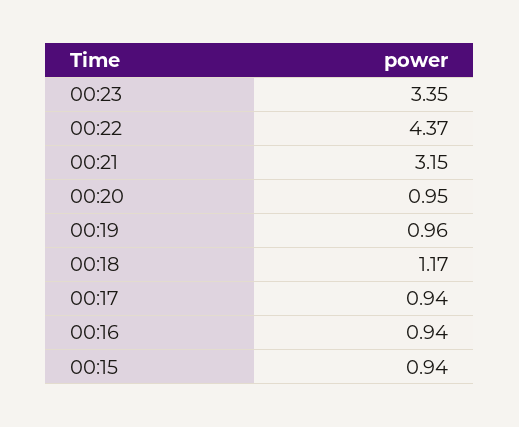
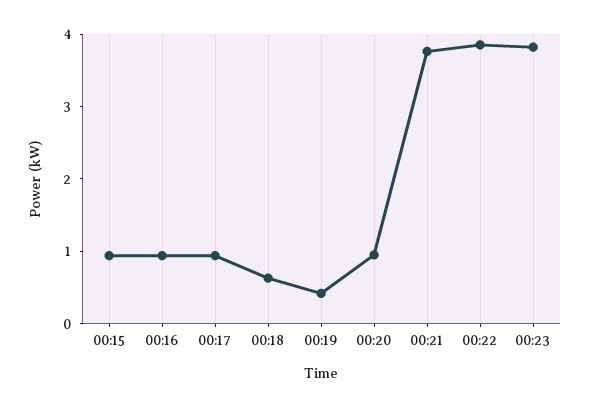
  {
-   "00:23": 3.35,
+   "00:23": 3.8,
-   "00:22": 4.37,
+   "00:22": 3.8,
-   "00:21": 3.15,
+   "00:21": 3.8,
    "00:20": 0.95,
-   "00:19": 0.96,
+   "00:19": 0.4,
-   "00:18": 1.17,
+   "00:18": 0.6,
    "00:17": 0.94,
    "00:16": 0.94,
    "00:15": 0.94
  }

